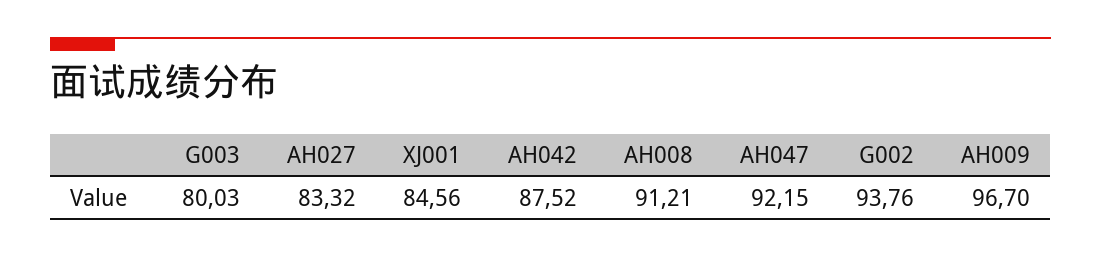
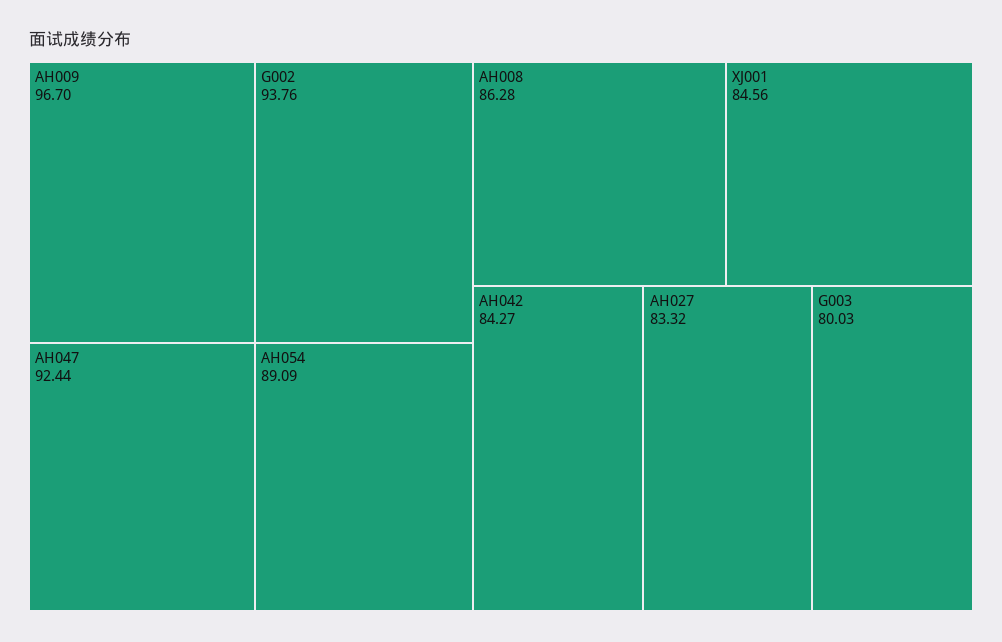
  {
    "G003": 80.03,
    "AH027": 83.32,
    "XJ001": 84.56,
-   "AH042": 87.52,
+   "AH042": 84.27,
-   "AH008": 91.21,
+   "AH008": 86.28,
-   "AH047": 92.15,
+   "AH047": 92.44,
    "G002": 93.76,
-   "AH009": 96.7
+   "AH009": 96.7,
+   "AH054": 89.09
  }

